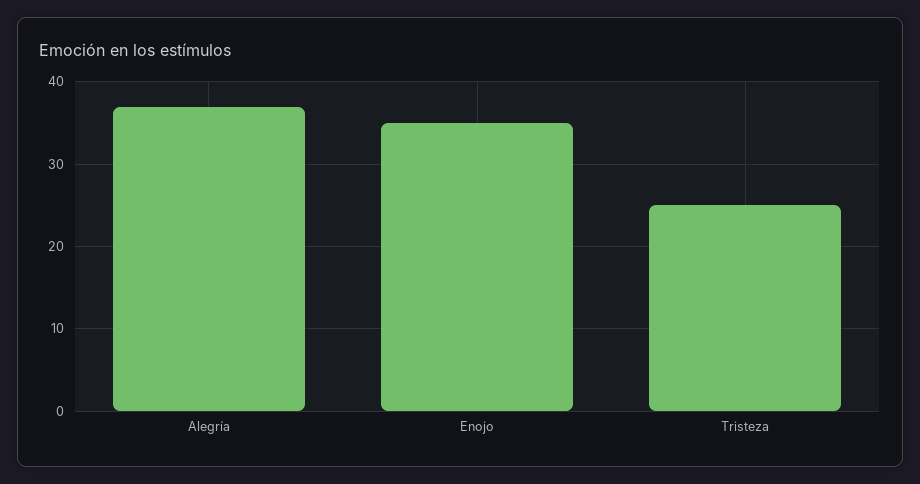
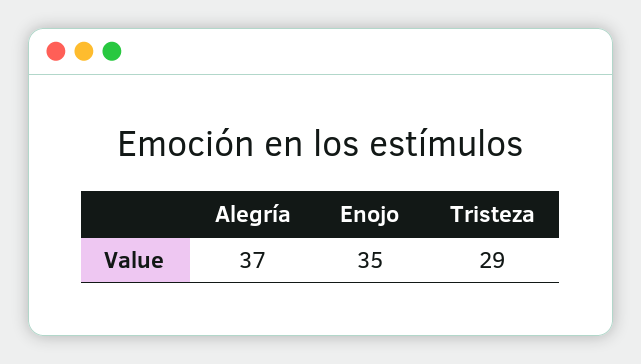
  {
    "Alegría": 37,
    "Enojo": 35,
-   "Tristeza": 25
+   "Tristeza": 29
  }

